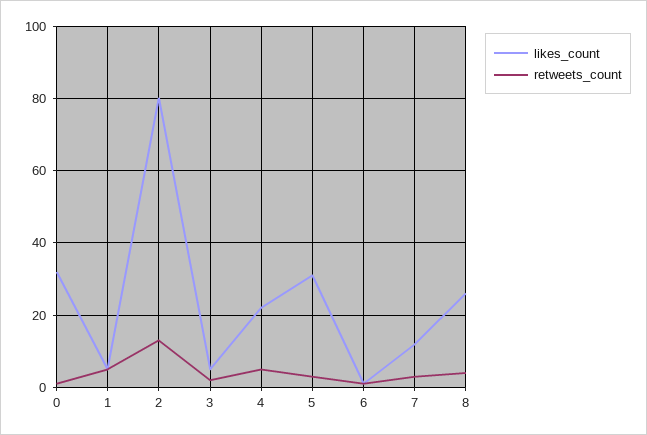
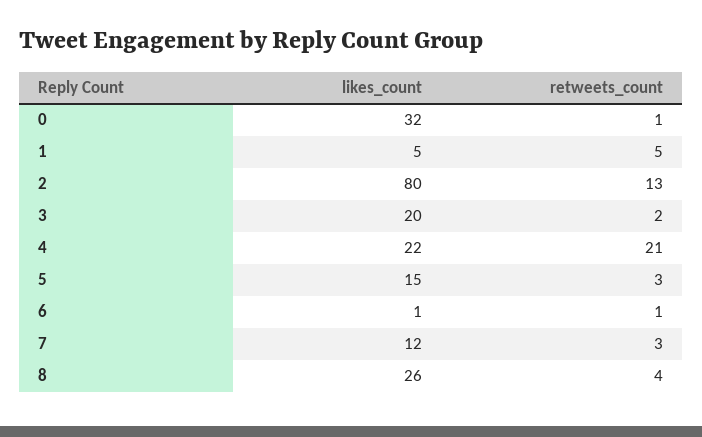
  {
    "likes_count": {
      "0": 32,
      "1": 5,
      "2": 80,
-     "3": 5,
+     "3": 20,
      "4": 22,
-     "5": 30,
+     "5": 15,
      "6": 1,
      "7": 12,
      "8": 26
    },
    "retweets_count": {
      "0": 1,
      "1": 5,
      "2": 13,
      "3": 2,
-     "4": 5,
+     "4": 21,
      "5": 3,
      "6": 1,
      "7": 3,
      "8": 4
    }
  }

